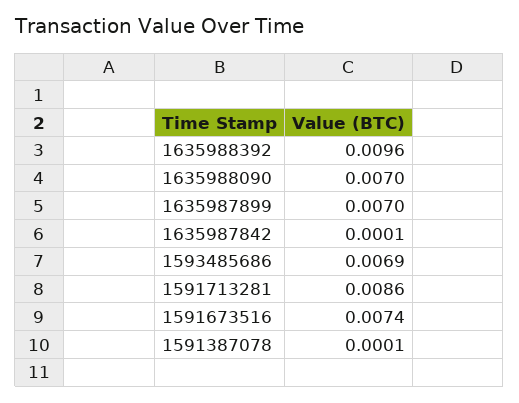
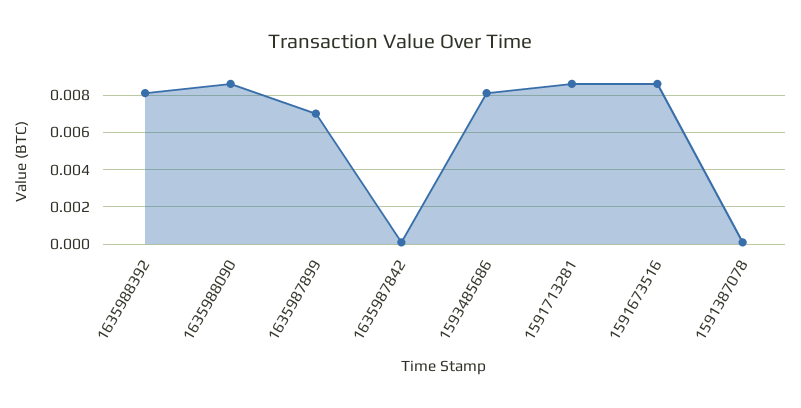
  {
-   "1635988392": 0.0096,
+   "1635988392": 0.008,
-   "1635988090": 0.007,
+   "1635988090": 0.0085,
    "1635987899": 0.007,
    "1635987842": 0.0001,
-   "1593485686": 0.0069,
+   "1593485686": 0.008,
    "1591713281": 0.0086,
-   "1591673516": 0.0074,
+   "1591673516": 0.0085,
    "1591387078": 0.0001
  }

